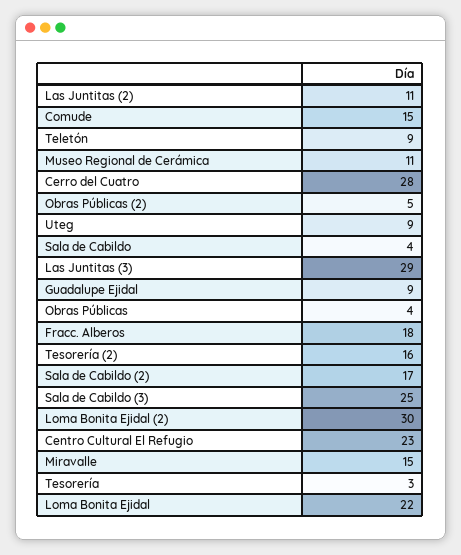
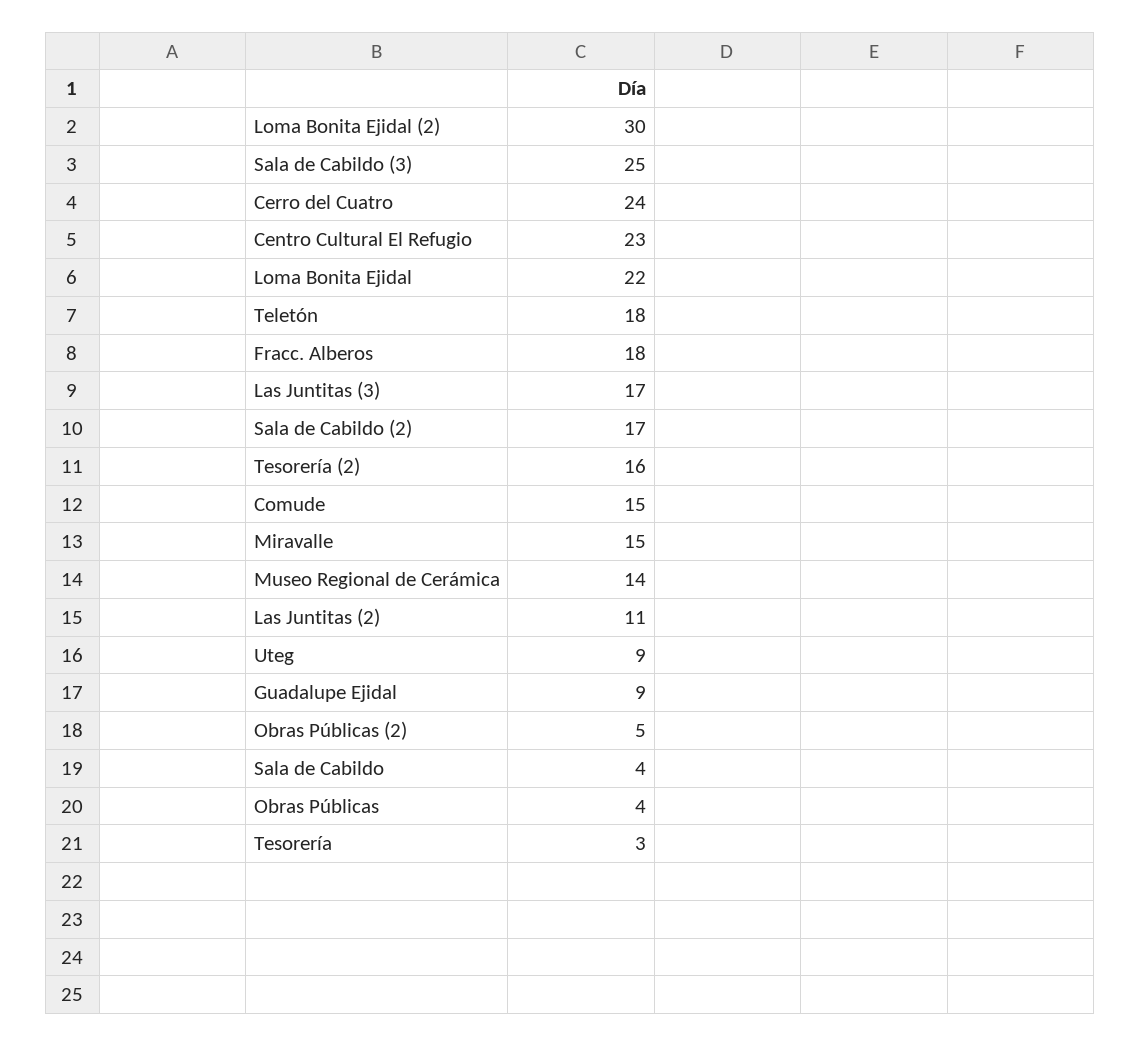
  {
    "Las Juntitas (2)": 11,
    "Comude": 15,
-   "Teletón": 9,
+   "Teletón": 18,
-   "Museo Regional de Cerámica": 11,
+   "Museo Regional de Cerámica": 14,
-   "Cerro del Cuatro": 28,
+   "Cerro del Cuatro": 24,
    "Obras Públicas (2)": 5,
    "Uteg": 9,
    "Sala de Cabildo": 4,
-   "Las Juntitas (3)": 29,
+   "Las Juntitas (3)": 17,
    "Guadalupe Ejidal": 9,
    "Obras Públicas": 4,
    "Fracc. Alberos": 18,
    "Tesorería (2)": 16,
    "Sala de Cabildo (2)": 17,
    "Sala de Cabildo (3)": 25,
    "Loma Bonita Ejidal (2)": 30,
    "Centro Cultural El Refugio": 23,
    "Miravalle": 15,
    "Tesorería": 3,
    "Loma Bonita Ejidal": 22
  }

